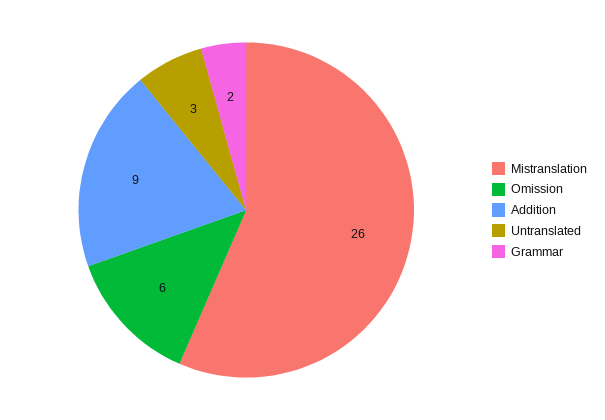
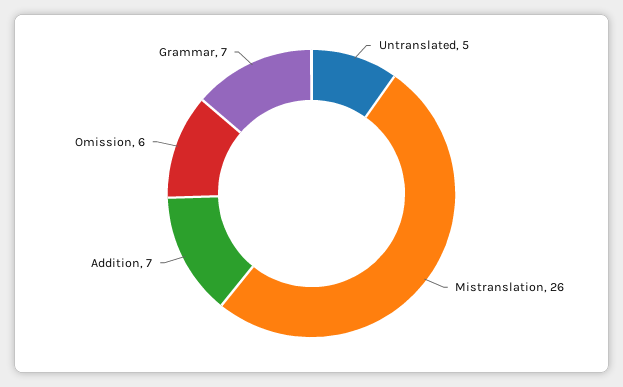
  {
    "Mistranslation": 26,
    "Omission": 6,
-   "Addition": 9,
+   "Addition": 7,
-   "Untranslated": 3,
+   "Untranslated": 5,
-   "Grammar": 2
+   "Grammar": 7
  }

